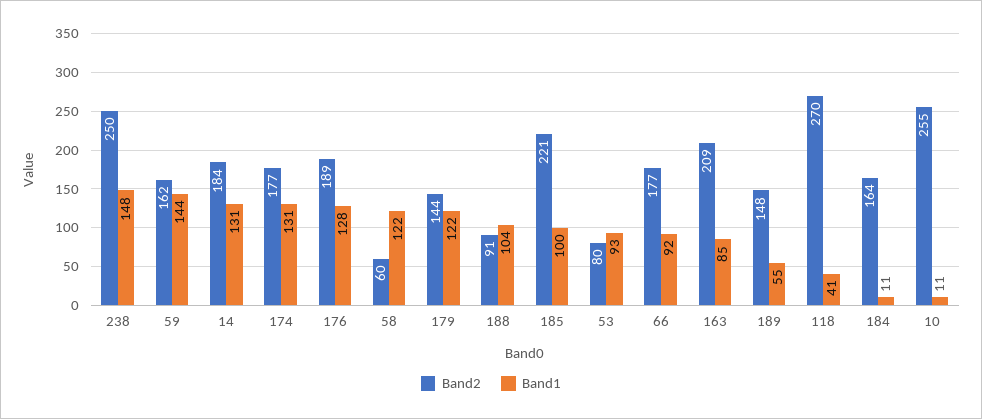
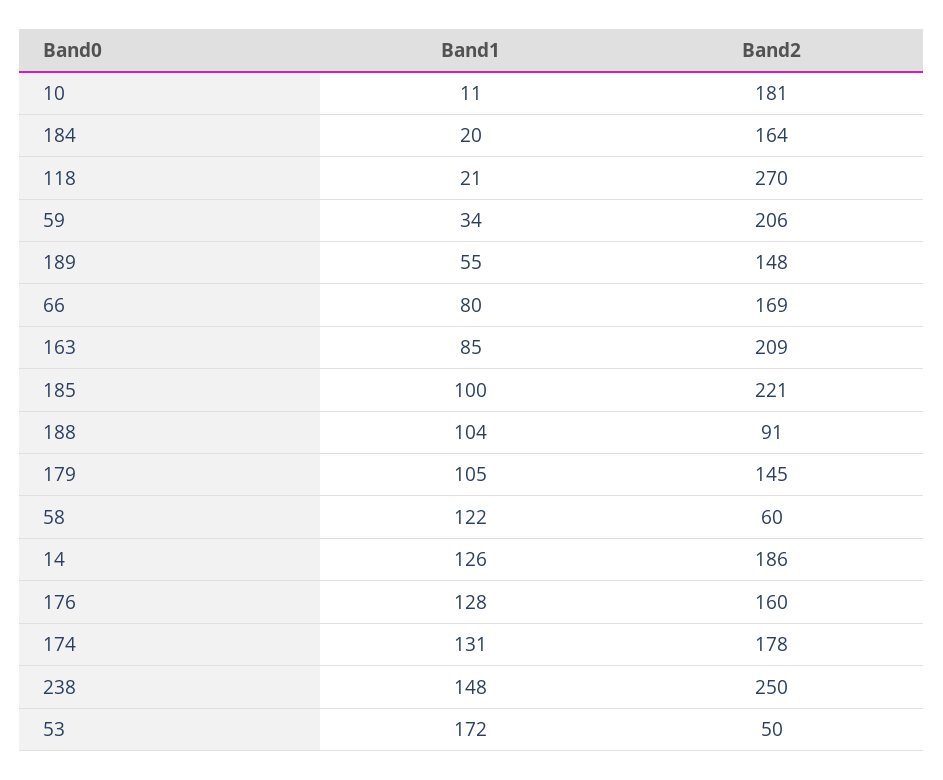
  {
    "Band2": {
      "238": 250,
-     "59": 162,
+     "59": 206,
-     "14": 184,
+     "14": 186,
-     "174": 177,
+     "174": 178,
-     "176": 189,
+     "176": 160,
      "58": 60,
-     "179": 144,
+     "179": 145,
      "188": 91,
      "185": 221,
-     "53": 80,
+     "53": 50,
-     "66": 177,
+     "66": 169,
      "163": 209,
      "189": 148,
      "118": 270,
      "184": 164,
-     "10": 255
+     "10": 181
    },
    "Band1": {
      "238": 148,
-     "59": 144,
+     "59": 34,
-     "14": 131,
+     "14": 126,
      "174": 131,
      "176": 128,
      "58": 122,
-     "179": 122,
+     "179": 105,
      "188": 104,
      "185": 100,
-     "53": 93,
+     "53": 172,
-     "66": 92,
+     "66": 80,
      "163": 85,
      "189": 55,
-     "118": 41,
+     "118": 21,
-     "184": 11,
+     "184": 20,
      "10": 11
    }
  }

